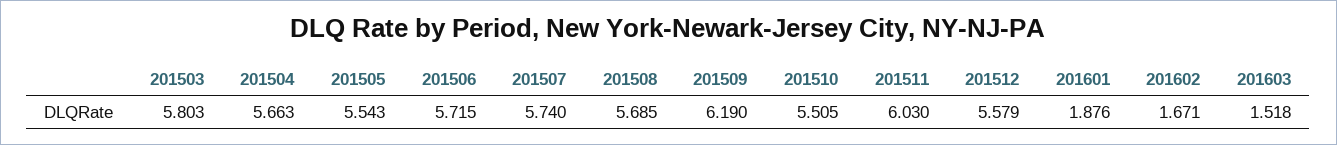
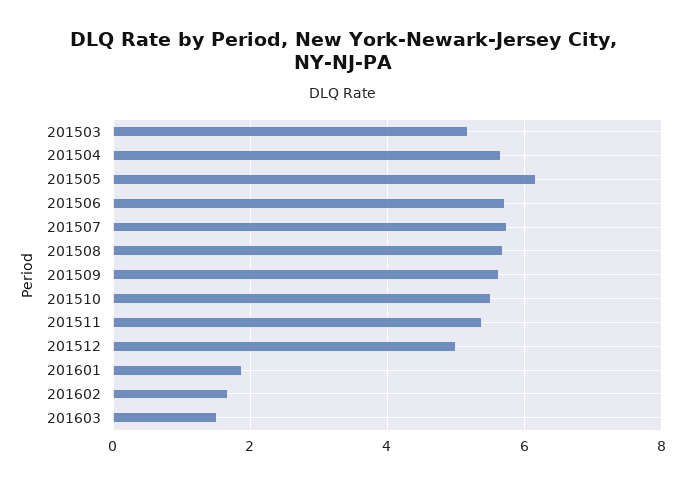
  {
-   "201503": 5.803,
+   "201503": 5.2,
    "201504": 5.663,
-   "201505": 5.543,
+   "201505": 6.2,
    "201506": 5.715,
    "201507": 5.74,
    "201508": 5.685,
-   "201509": 6.19,
+   "201509": 5.6,
    "201510": 5.505,
-   "201511": 6.03,
+   "201511": 5.4,
-   "201512": 5.579,
+   "201512": 5,
    "201601": 1.876,
    "201602": 1.671,
    "201603": 1.518
  }

